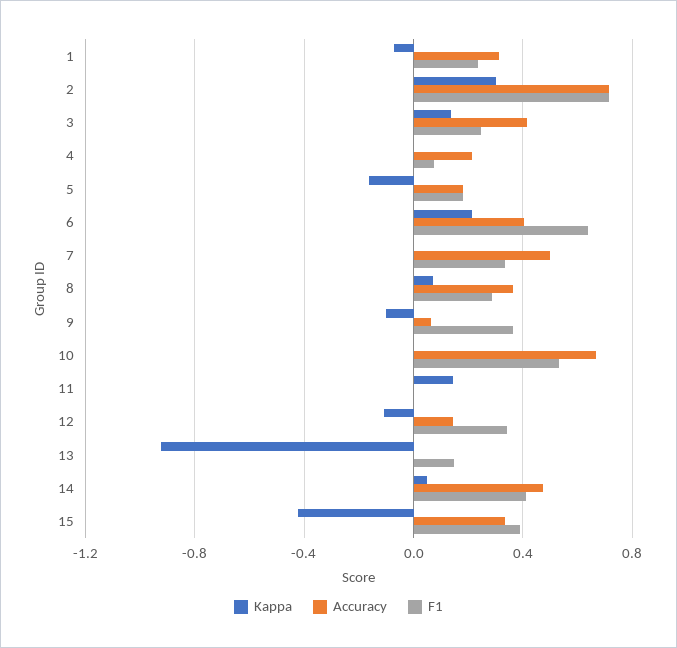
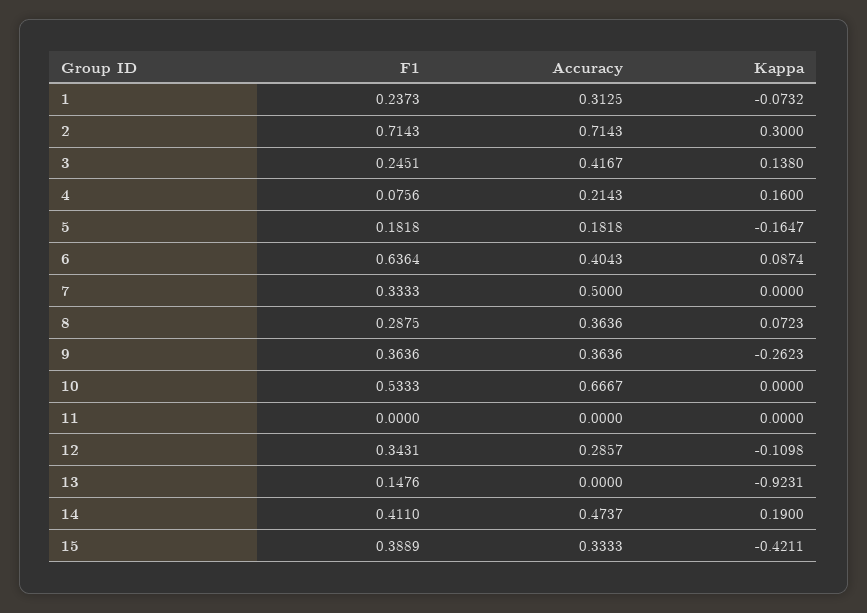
  {
    "Kappa": {
      "1": -0.0732,
      "2": 0.3,
      "3": 0.138,
-     "4": 0,
+     "4": 0.16,
      "5": -0.1647,
-     "6": 0.2,
+     "6": 0.0874,
      "7": 0,
      "8": 0.0723,
-     "9": -0.1,
+     "9": -0.2623,
      "10": 0,
-     "11": 0.15,
+     "11": 0,
      "12": -0.1098,
      "13": -0.9231,
-     "14": 0.05,
+     "14": 0.19,
      "15": -0.4211
    },
    "Accuracy": {
      "1": 0.3125,
      "2": 0.7143,
      "3": 0.4167,
      "4": 0.2143,
      "5": 0.1818,
      "6": 0.4043,
      "7": 0.5,
      "8": 0.3636,
-     "9": 0.05,
+     "9": 0.3636,
      "10": 0.6667,
      "11": 0,
-     "12": 0.15,
+     "12": 0.2857,
      "13": 0,
      "14": 0.4737,
      "15": 0.3333
    },
    "F1": {
      "1": 0.2373,
      "2": 0.7143,
      "3": 0.2451,
      "4": 0.0756,
      "5": 0.1818,
      "6": 0.6364,
      "7": 0.3333,
      "8": 0.2875,
      "9": 0.3636,
      "10": 0.5333,
      "11": 0,
      "12": 0.3431,
      "13": 0.1476,
      "14": 0.411,
      "15": 0.3889
    }
  }

